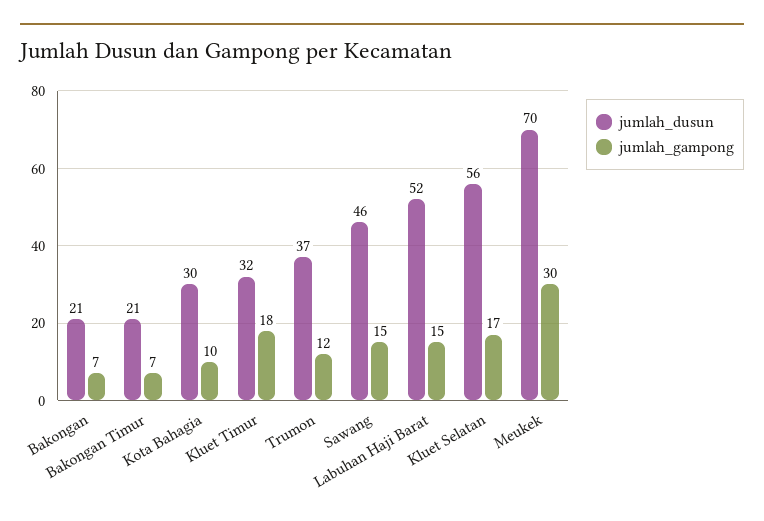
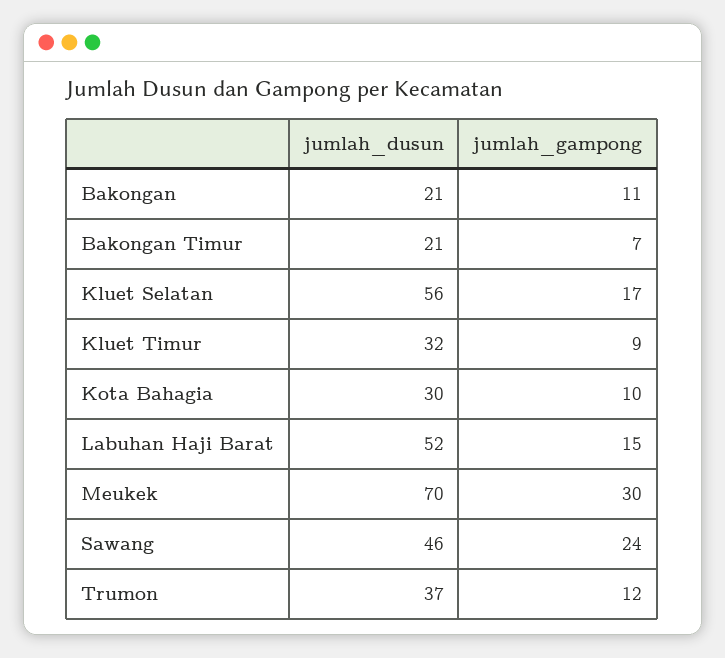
  {
    "jumlah_dusun": {
      "Bakongan": 21,
      "Bakongan Timur": 21,
      "Kota Bahagia": 30,
      "Kluet Timur": 32,
      "Trumon": 37,
      "Sawang": 46,
      "Labuhan Haji Barat": 52,
      "Kluet Selatan": 56,
      "Meukek": 70
    },
    "jumlah_gampong": {
-     "Bakongan": 7,
+     "Bakongan": 11,
      "Bakongan Timur": 7,
      "Kota Bahagia": 10,
-     "Kluet Timur": 18,
+     "Kluet Timur": 9,
      "Trumon": 12,
-     "Sawang": 15,
+     "Sawang": 24,
      "Labuhan Haji Barat": 15,
      "Kluet Selatan": 17,
      "Meukek": 30
    }
  }

